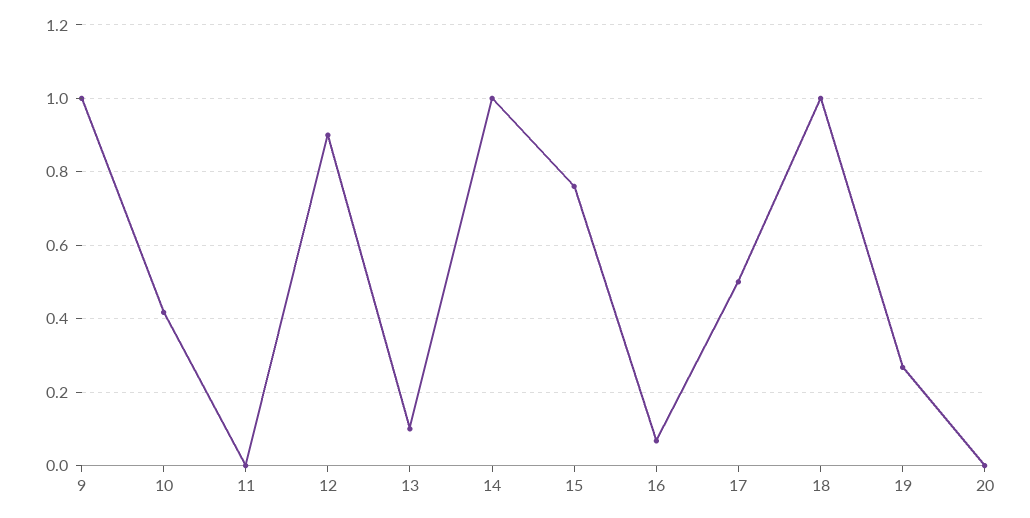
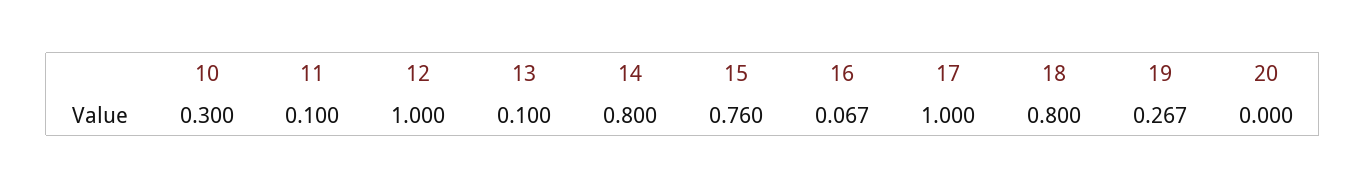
  {
-   "9": 1,
-   "10": 0.42,
+   "10": 0.3,
-   "11": 0,
+   "11": 0.1,
-   "12": 0.9,
+   "12": 1,
    "13": 0.1,
-   "14": 1,
+   "14": 0.8,
    "15": 0.76,
    "16": 0.067,
-   "17": 0.5,
+   "17": 1,
-   "18": 1,
+   "18": 0.8,
    "19": 0.267,
    "20": 0
  }

